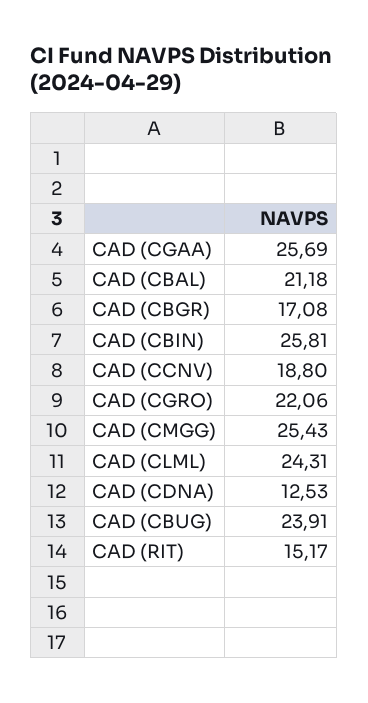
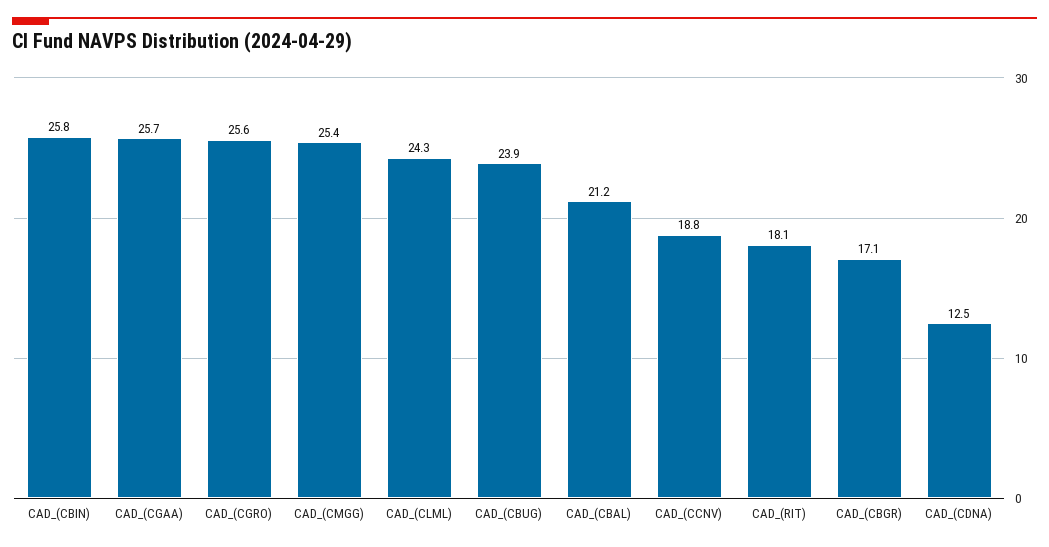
  {
    "CAD (CGAA)": 25.69,
    "CAD (CBAL)": 21.18,
    "CAD (CBGR)": 17.08,
    "CAD (CBIN)": 25.81,
    "CAD (CCNV)": 18.8,
-   "CAD (CGRO)": 22.06,
+   "CAD (CGRO)": 25.6,
    "CAD (CMGG)": 25.43,
    "CAD (CLML)": 24.31,
    "CAD (CDNA)": 12.53,
    "CAD (CBUG)": 23.91,
-   "CAD (RIT)": 15.17
+   "CAD (RIT)": 18.1
  }

